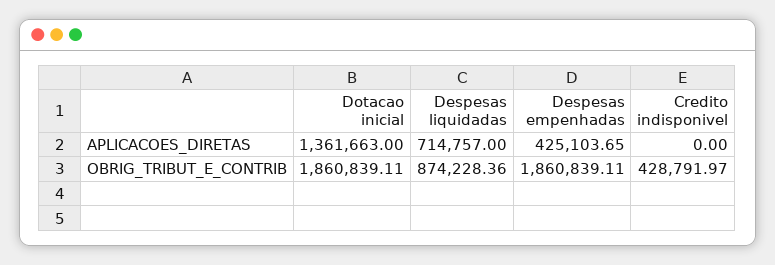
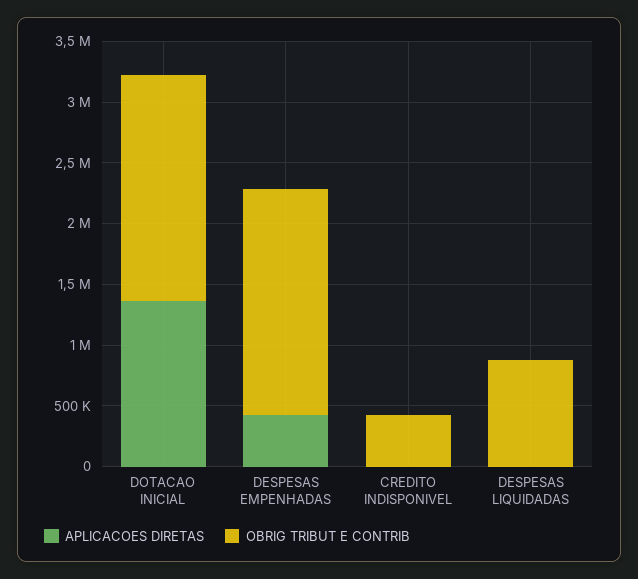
  {
    "APLICACOES_DIRETAS": {
      "Dotacao inicial": 1361663,
-     "Despesas liquidadas": 714757,
+     "Despesas liquidadas": 0,
      "Despesas empenhadas": 425103.65,
      "Credito indisponivel": 0
    },
    "OBRIG_TRIBUT_E_CONTRIB": {
      "Dotacao inicial": 1860839.11,
      "Despesas liquidadas": 874228.36,
      "Despesas empenhadas": 1860839.11,
      "Credito indisponivel": 428791.97
    }
  }

